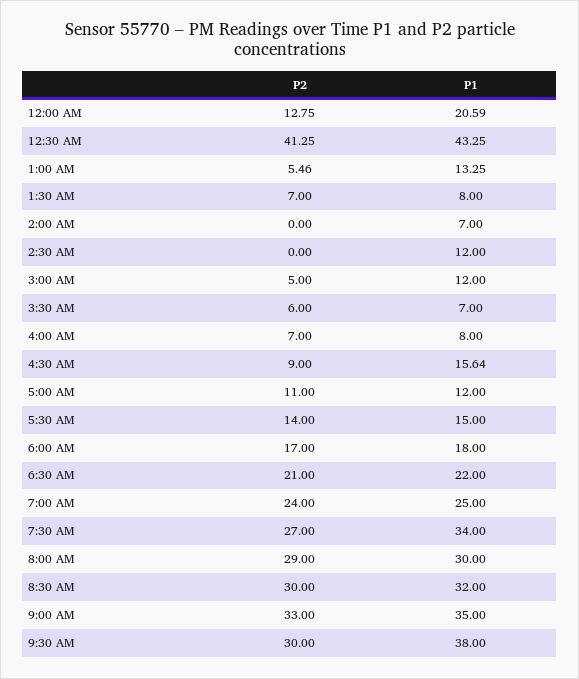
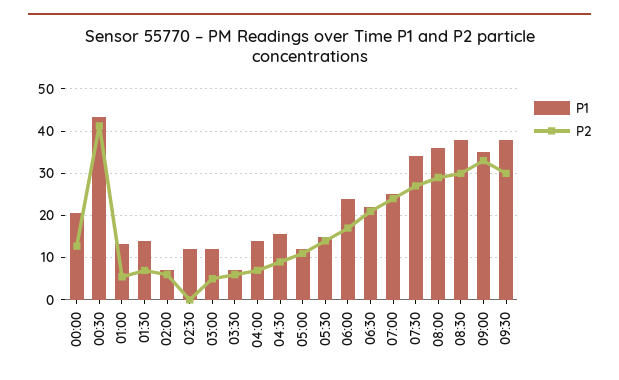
  {
    "P2": {
      "12:00 AM": 12.75,
      "12:30 AM": 41.25,
      "1:00 AM": 5.46,
      "1:30 AM": 7,
-     "2:00 AM": 0,
+     "2:00 AM": 6,
      "2:30 AM": 0,
      "3:00 AM": 5,
      "3:30 AM": 6,
      "4:00 AM": 7,
      "4:30 AM": 9,
      "5:00 AM": 11,
      "5:30 AM": 14,
      "6:00 AM": 17,
      "6:30 AM": 21,
      "7:00 AM": 24,
      "7:30 AM": 27,
      "8:00 AM": 29,
      "8:30 AM": 30,
      "9:00 AM": 33,
      "9:30 AM": 30
    },
    "P1": {
      "12:00 AM": 20.59,
      "12:30 AM": 43.25,
      "1:00 AM": 13.25,
-     "1:30 AM": 8,
+     "1:30 AM": 14,
      "2:00 AM": 7,
      "2:30 AM": 12,
      "3:00 AM": 12,
      "3:30 AM": 7,
-     "4:00 AM": 8,
+     "4:00 AM": 14,
      "4:30 AM": 15.64,
      "5:00 AM": 12,
      "5:30 AM": 15,
-     "6:00 AM": 18,
+     "6:00 AM": 24,
      "6:30 AM": 22,
      "7:00 AM": 25,
      "7:30 AM": 34,
-     "8:00 AM": 30,
+     "8:00 AM": 36,
-     "8:30 AM": 32,
+     "8:30 AM": 38,
      "9:00 AM": 35,
      "9:30 AM": 38
    }
  }

